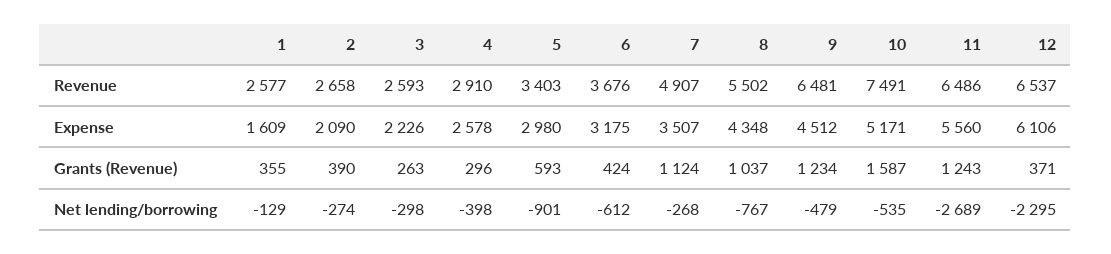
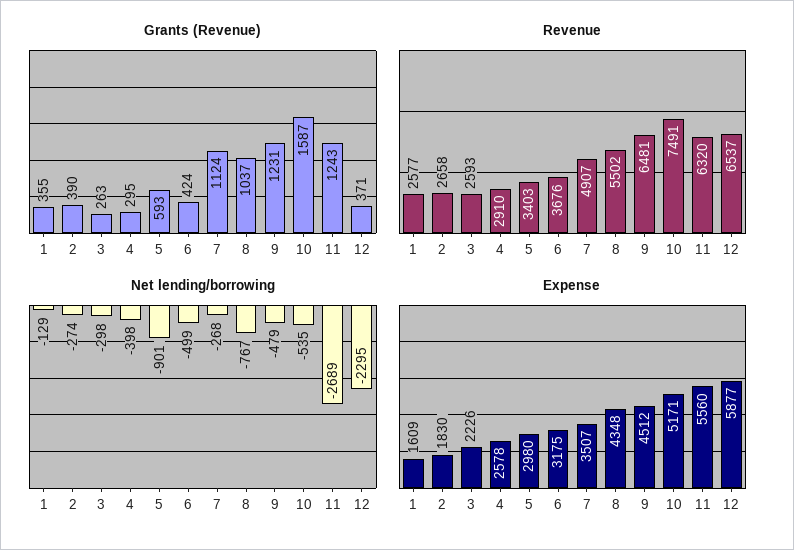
  {
    "Revenue": {
      "1": 2577,
      "2": 2658,
      "3": 2593,
      "4": 2910,
      "5": 3403,
      "6": 3676,
      "7": 4907,
      "8": 5502,
      "9": 6481,
      "10": 7491,
-     "11": 6486,
+     "11": 6320,
      "12": 6537
    },
    "Expense": {
      "1": 1609,
-     "2": 2090,
+     "2": 1830,
      "3": 2226,
      "4": 2578,
      "5": 2980,
      "6": 3175,
      "7": 3507,
      "8": 4348,
      "9": 4512,
      "10": 5171,
      "11": 5560,
-     "12": 6106
+     "12": 5877
    },
    "Grants (Revenue)": {
      "1": 355,
      "2": 390,
      "3": 263,
-     "4": 296,
+     "4": 295,
      "5": 593,
      "6": 424,
      "7": 1124,
      "8": 1037,
-     "9": 1234,
+     "9": 1231,
      "10": 1587,
      "11": 1243,
      "12": 371
    },
    "Net lending/borrowing": {
      "1": -129,
      "2": -274,
      "3": -298,
      "4": -398,
      "5": -901,
-     "6": -612,
+     "6": -499,
      "7": -268,
      "8": -767,
      "9": -479,
      "10": -535,
      "11": -2689,
      "12": -2295
    }
  }

